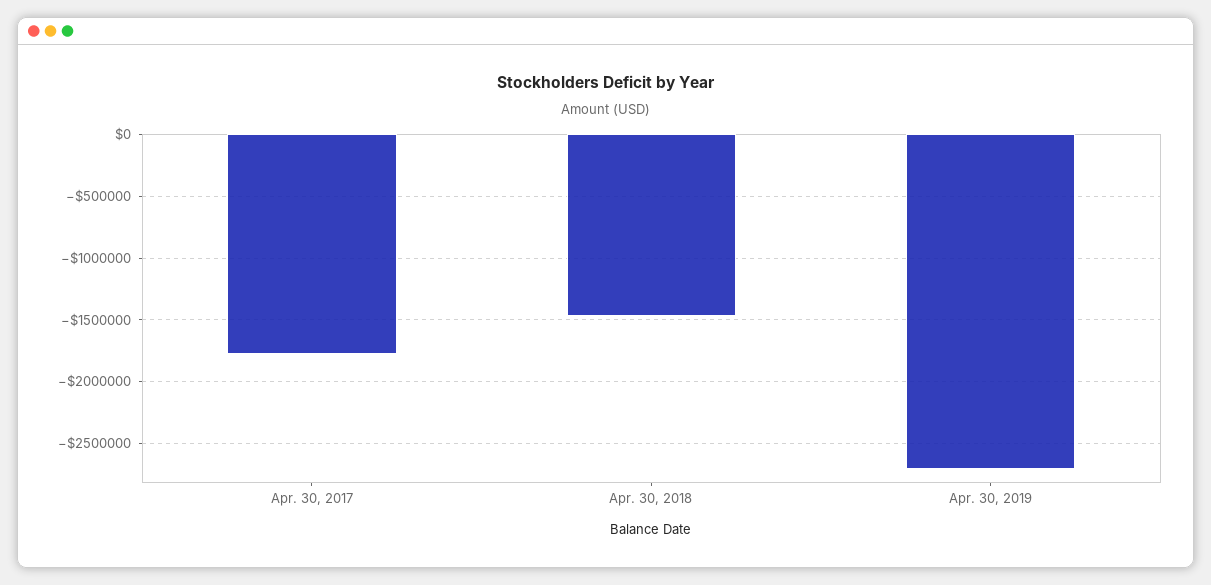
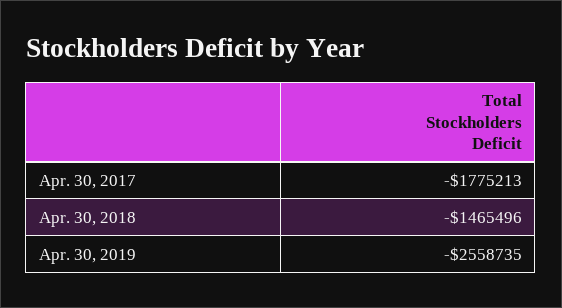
  {
    "Apr. 30, 2017": -1775213,
    "Apr. 30, 2018": -1465496,
-   "Apr. 30, 2019": -2700000
+   "Apr. 30, 2019": -2558735
  }

